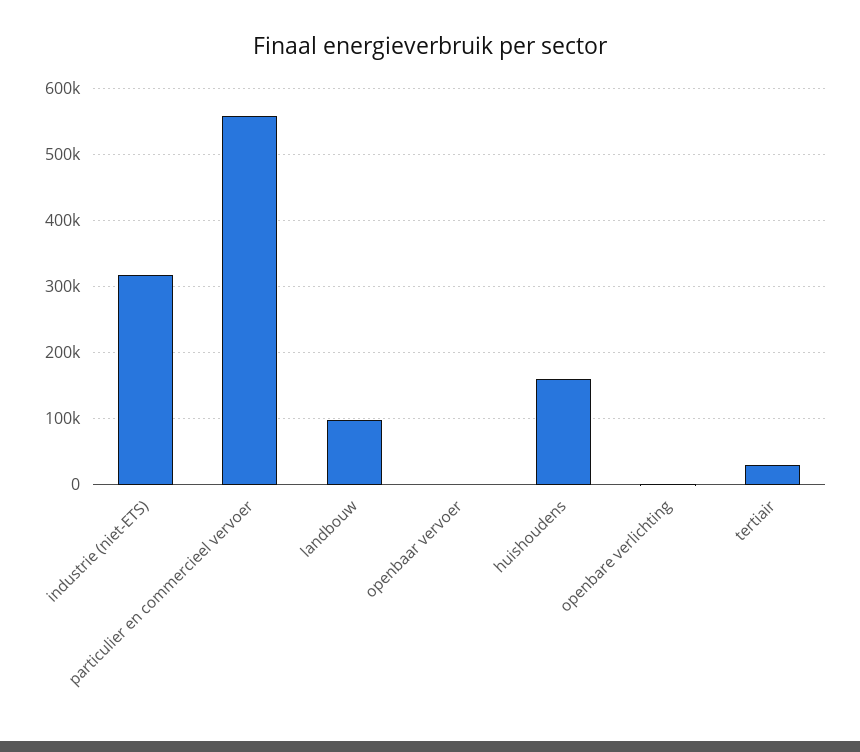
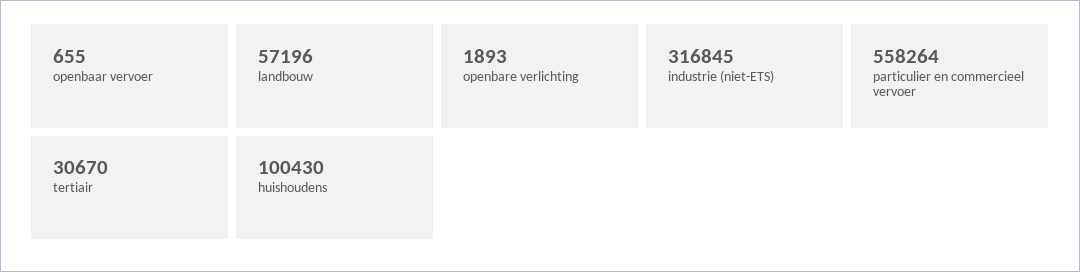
  {
    "industrie (niet-ETS)": 316845,
    "particulier en commercieel vervoer": 558264,
-   "landbouw": 100000,
+   "landbouw": 57196,
    "openbaar vervoer": 655,
-   "huishoudens": 160000,
+   "huishoudens": 100430,
    "openbare verlichting": 1893,
    "tertiair": 30670
  }

